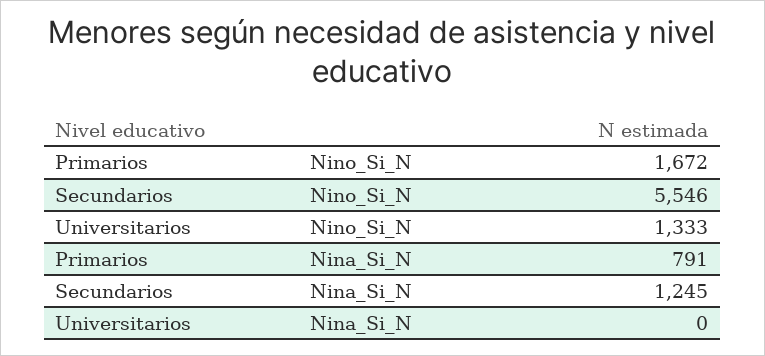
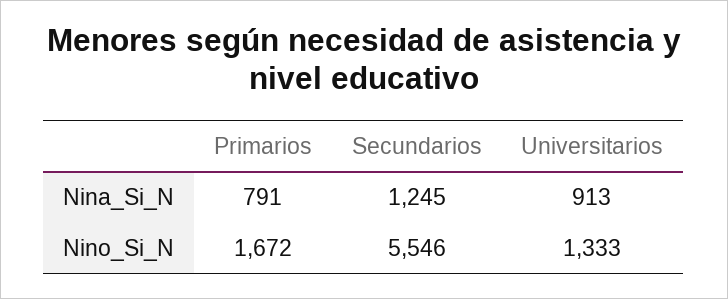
  {
    "Primarios": {
      "Nino_Si_N": 1672,
      "Nina_Si_N": 791
    },
    "Secundarios": {
      "Nino_Si_N": 5546,
      "Nina_Si_N": 1245
    },
    "Universitarios": {
      "Nino_Si_N": 1333,
-     "Nina_Si_N": 0
+     "Nina_Si_N": 913
    }
  }

